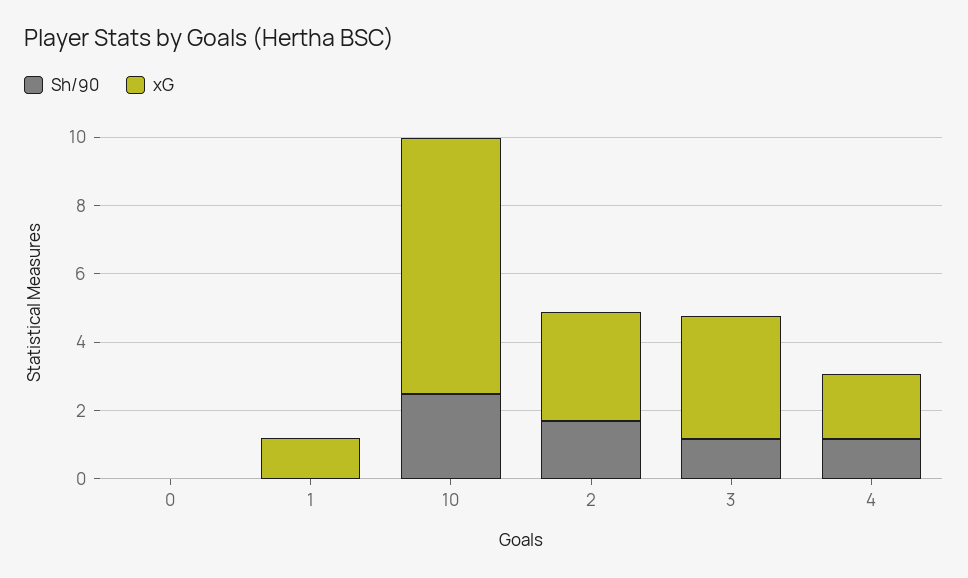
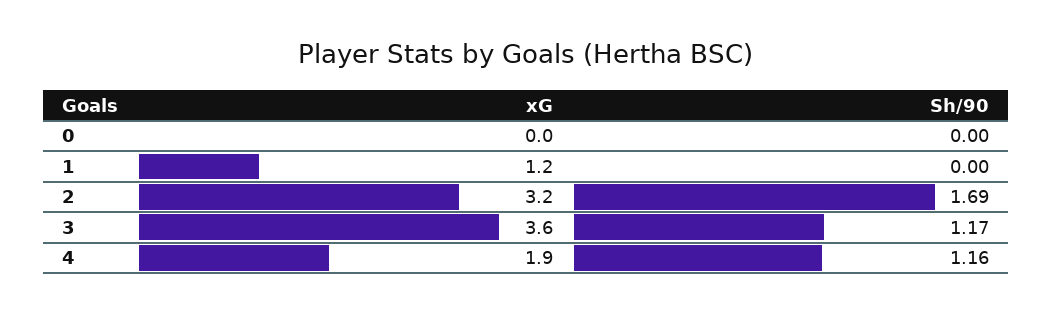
  {
    "Sh/90": {
      "0": 0,
      "1": 0,
-     "10": 2.5,
      "2": 1.69,
      "3": 1.17,
      "4": 1.16
    },
    "xG": {
      "0": 0,
      "1": 1.2,
-     "10": 7.5,
      "2": 3.2,
      "3": 3.6,
      "4": 1.9
    }
  }

